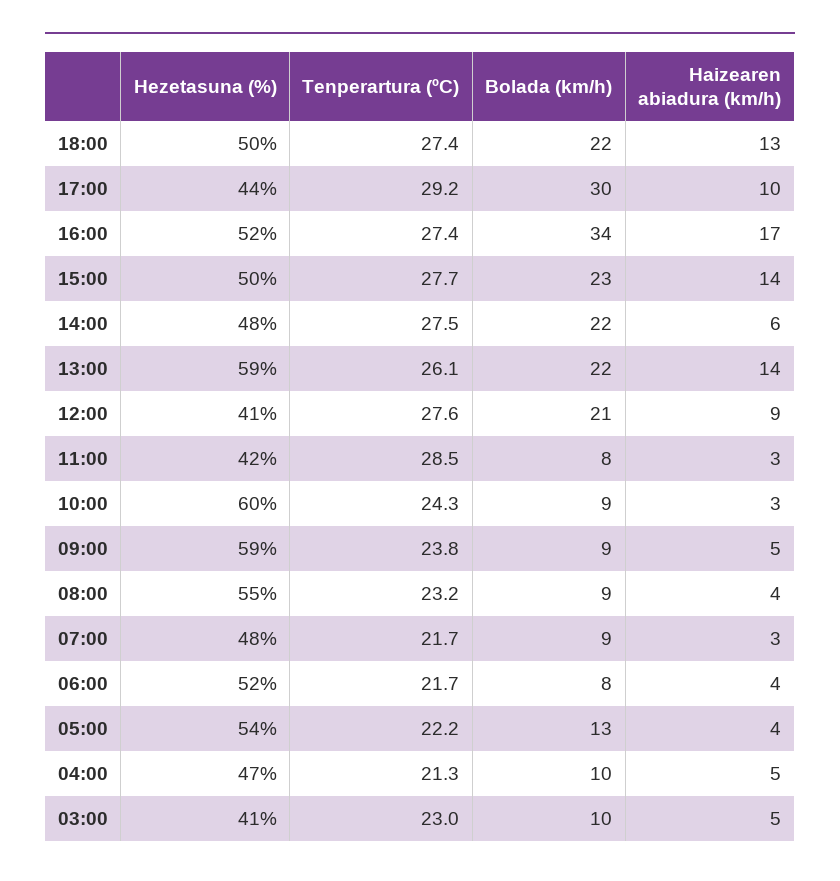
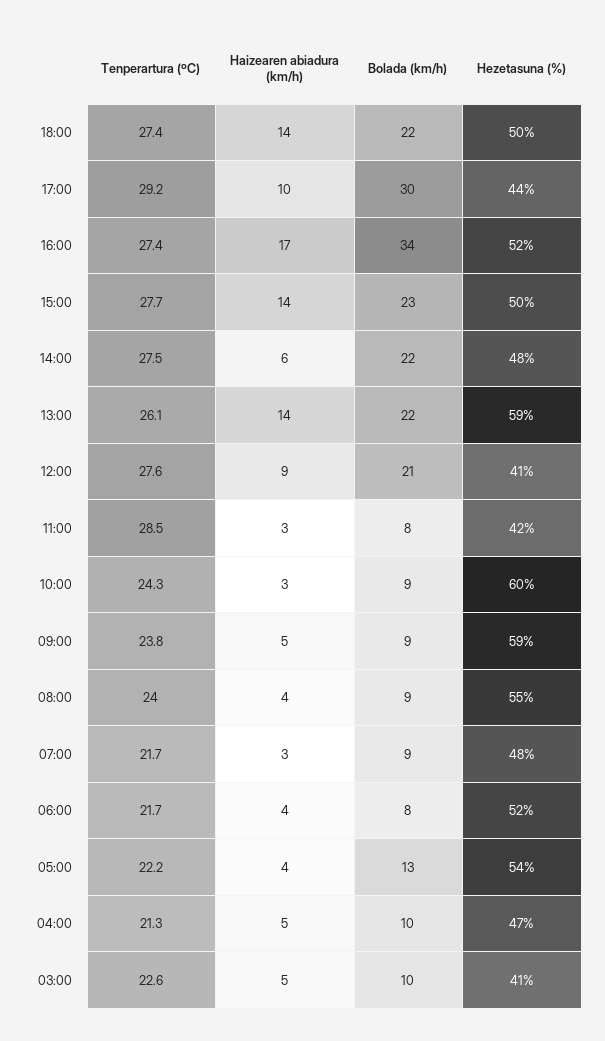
  {
    "Hezetasuna (%)": {
      "18:00": 50,
      "17:00": 44,
      "16:00": 52,
      "15:00": 50,
      "14:00": 48,
      "13:00": 59,
      "12:00": 41,
      "11:00": 42,
      "10:00": 60,
      "09:00": 59,
      "08:00": 55,
      "07:00": 48,
      "06:00": 52,
      "05:00": 54,
      "04:00": 47,
      "03:00": 41
    },
    "Tenperartura (ºC)": {
      "18:00": 27.4,
      "17:00": 29.2,
      "16:00": 27.4,
      "15:00": 27.7,
      "14:00": 27.5,
      "13:00": 26.1,
      "12:00": 27.6,
      "11:00": 28.5,
      "10:00": 24.3,
      "09:00": 23.8,
-     "08:00": 23.2,
+     "08:00": 24,
      "07:00": 21.7,
      "06:00": 21.7,
      "05:00": 22.2,
      "04:00": 21.3,
-     "03:00": 23
+     "03:00": 22.6
    },
    "Bolada (km/h)": {
      "18:00": 22,
      "17:00": 30,
      "16:00": 34,
      "15:00": 23,
      "14:00": 22,
      "13:00": 22,
      "12:00": 21,
      "11:00": 8,
      "10:00": 9,
      "09:00": 9,
      "08:00": 9,
      "07:00": 9,
      "06:00": 8,
      "05:00": 13,
      "04:00": 10,
      "03:00": 10
    },
    "Haizearen abiadura (km/h)": {
-     "18:00": 13,
+     "18:00": 14,
      "17:00": 10,
      "16:00": 17,
      "15:00": 14,
      "14:00": 6,
      "13:00": 14,
      "12:00": 9,
      "11:00": 3,
      "10:00": 3,
      "09:00": 5,
      "08:00": 4,
      "07:00": 3,
      "06:00": 4,
      "05:00": 4,
      "04:00": 5,
      "03:00": 5
    }
  }

